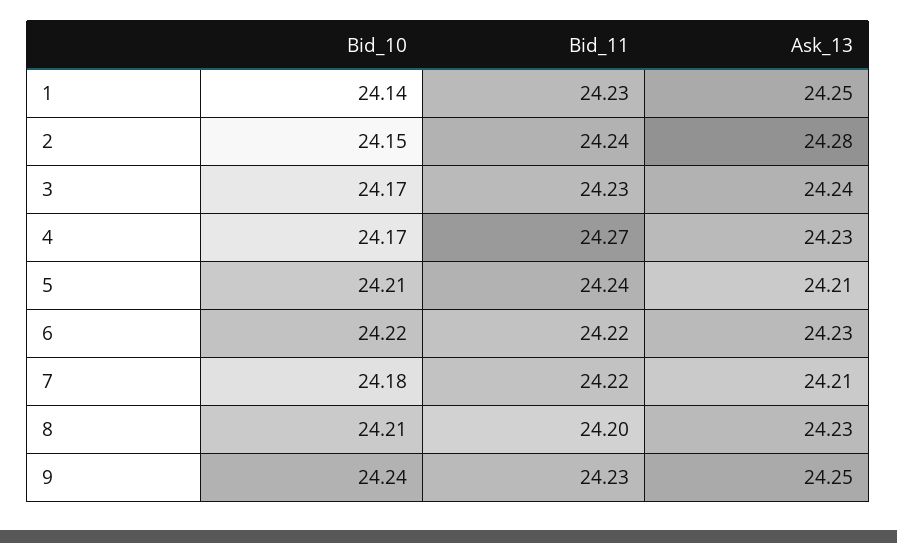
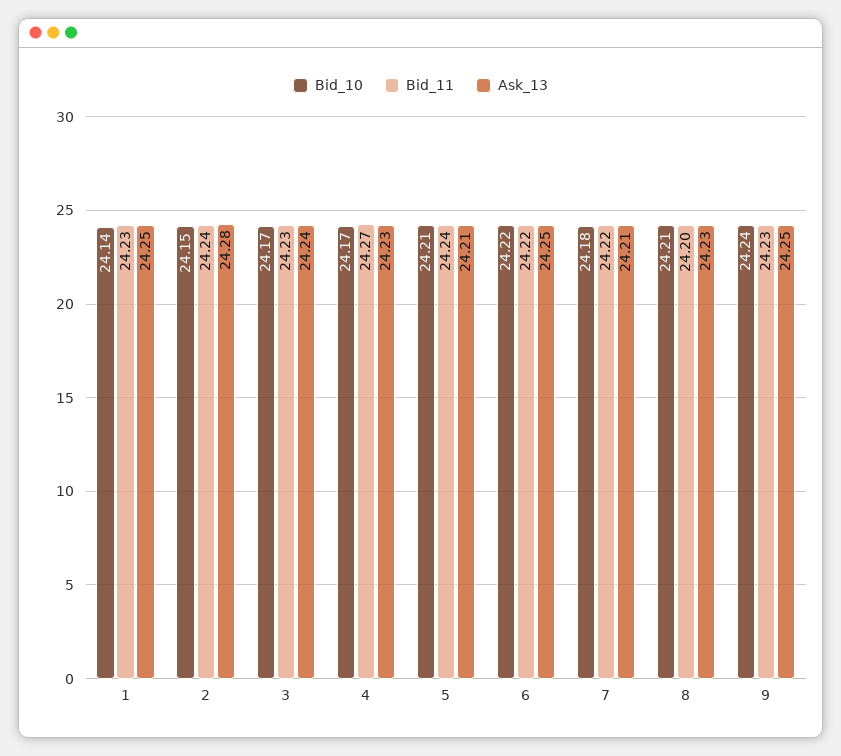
  {
    "Bid_10": {
      "1": 24.14,
      "2": 24.15,
      "3": 24.17,
      "4": 24.17,
      "5": 24.21,
      "6": 24.22,
      "7": 24.18,
      "8": 24.21,
      "9": 24.24
    },
    "Bid_11": {
      "1": 24.23,
      "2": 24.24,
      "3": 24.23,
      "4": 24.27,
      "5": 24.24,
      "6": 24.22,
      "7": 24.22,
      "8": 24.2,
      "9": 24.23
    },
    "Ask_13": {
      "1": 24.25,
      "2": 24.28,
      "3": 24.24,
      "4": 24.23,
      "5": 24.21,
-     "6": 24.23,
+     "6": 24.25,
      "7": 24.21,
      "8": 24.23,
      "9": 24.25
    }
  }

